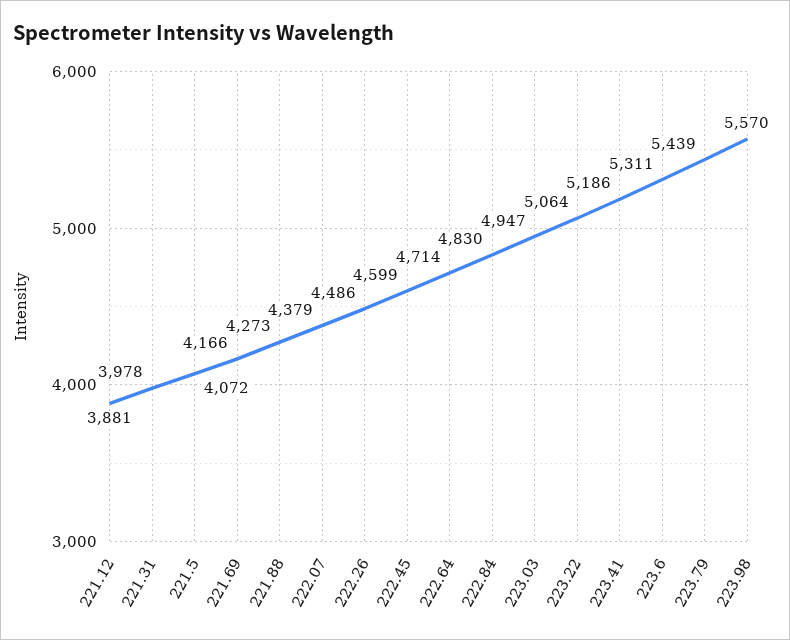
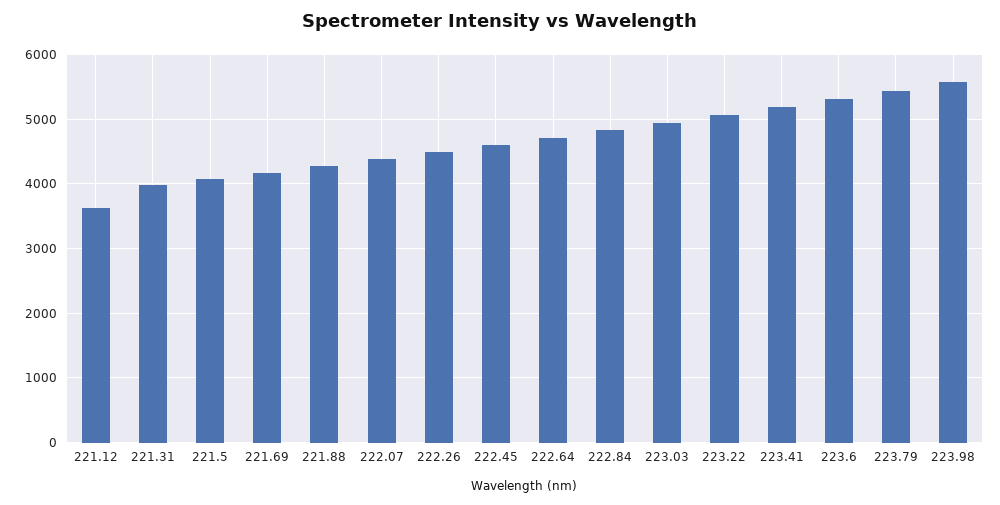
  {
-   "221.12": 3881,
+   "221.12": 3600,
    "221.31": 3978,
    "221.5": 4072,
    "221.69": 4166,
    "221.88": 4273,
    "222.07": 4379,
    "222.26": 4486,
    "222.45": 4599,
    "222.64": 4714,
    "222.84": 4830,
    "223.03": 4947,
    "223.22": 5064,
    "223.41": 5186,
    "223.6": 5311,
    "223.79": 5439,
    "223.98": 5570
  }

